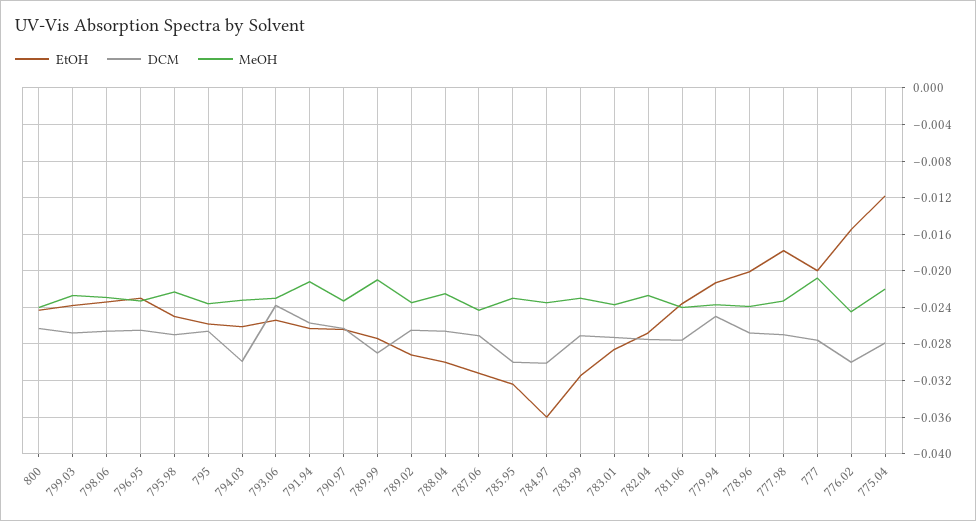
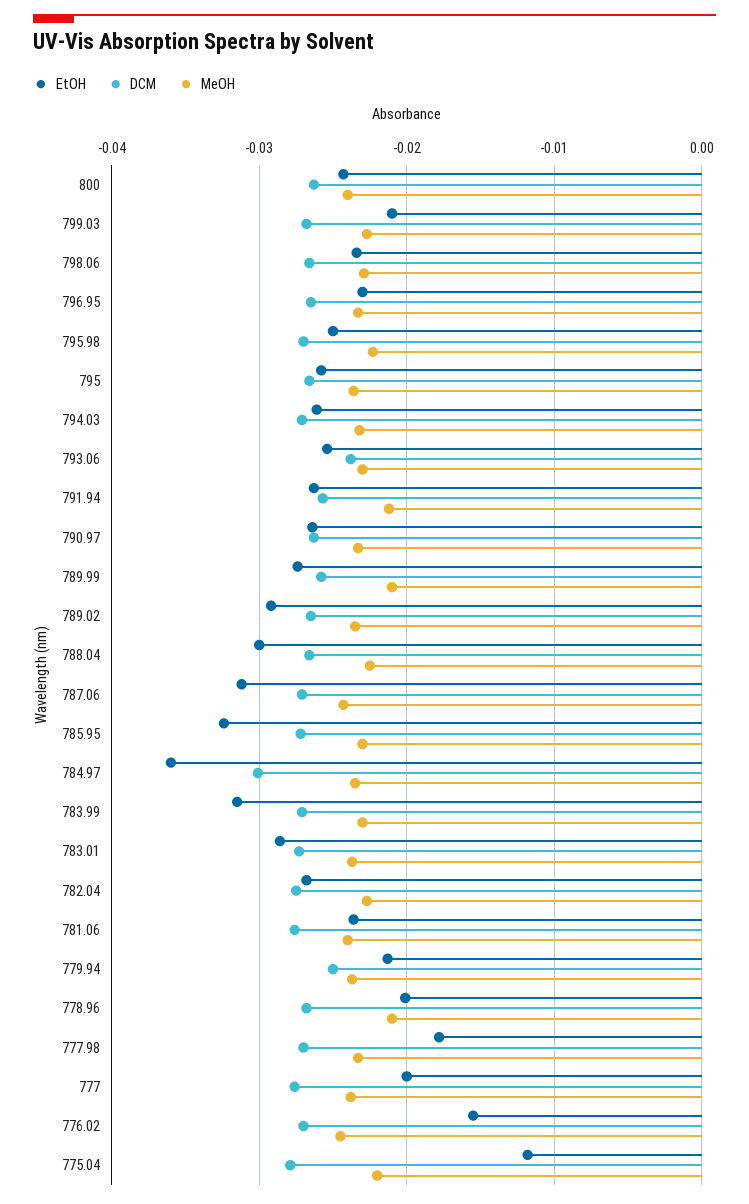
  {
    "EtOH": {
      "800": -0.024,
-     "799.03": -0.024,
+     "799.03": -0.021,
      "798.06": -0.023,
      "796.95": -0.023,
      "795.98": -0.025,
      "795": -0.026,
      "794.03": -0.026,
      "793.06": -0.025,
      "791.94": -0.026,
      "790.97": -0.026,
      "789.99": -0.027,
      "789.02": -0.029,
      "788.04": -0.03,
      "787.06": -0.031,
      "785.95": -0.032,
      "784.97": -0.036,
      "783.99": -0.032,
      "783.01": -0.029,
      "782.04": -0.027,
      "781.06": -0.024,
      "779.94": -0.021,
      "778.96": -0.02,
      "777.98": -0.018,
      "777": -0.02,
      "776.02": -0.016,
      "775.04": -0.012
    },
    "DCM": {
      "800": -0.026,
      "799.03": -0.027,
      "798.06": -0.027,
      "796.95": -0.027,
      "795.98": -0.027,
      "795": -0.027,
-     "794.03": -0.03,
+     "794.03": -0.027,
      "793.06": -0.024,
      "791.94": -0.026,
      "790.97": -0.026,
-     "789.99": -0.029,
+     "789.99": -0.026,
      "789.02": -0.027,
      "788.04": -0.027,
      "787.06": -0.027,
-     "785.95": -0.03,
+     "785.95": -0.027,
      "784.97": -0.03,
      "783.99": -0.027,
      "783.01": -0.027,
      "782.04": -0.028,
      "781.06": -0.028,
      "779.94": -0.025,
      "778.96": -0.027,
      "777.98": -0.027,
      "777": -0.028,
-     "776.02": -0.03,
+     "776.02": -0.027,
      "775.04": -0.028
    },
    "MeOH": {
      "800": -0.024,
      "799.03": -0.023,
      "798.06": -0.023,
      "796.95": -0.023,
      "795.98": -0.022,
      "795": -0.024,
      "794.03": -0.023,
      "793.06": -0.023,
      "791.94": -0.021,
      "790.97": -0.023,
      "789.99": -0.021,
      "789.02": -0.024,
      "788.04": -0.023,
      "787.06": -0.024,
      "785.95": -0.023,
      "784.97": -0.024,
      "783.99": -0.023,
      "783.01": -0.024,
      "782.04": -0.023,
      "781.06": -0.024,
      "779.94": -0.024,
-     "778.96": -0.024,
+     "778.96": -0.021,
      "777.98": -0.023,
-     "777": -0.021,
+     "777": -0.024,
      "776.02": -0.025,
      "775.04": -0.022
    }
  }

